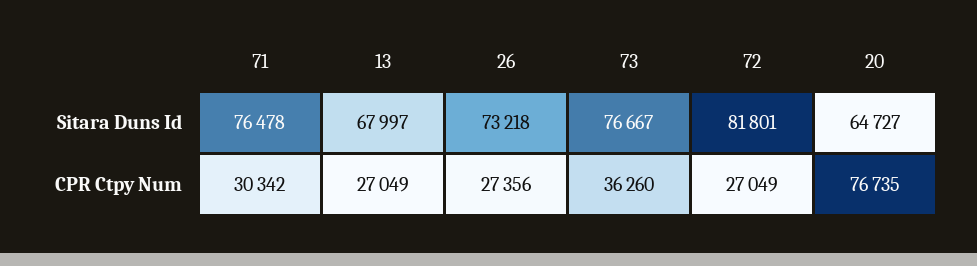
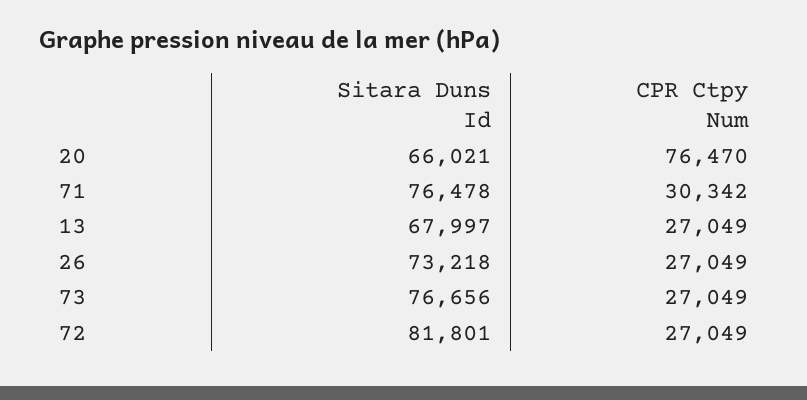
  {
    "71": {
      "Sitara Duns Id": 76478,
      "CPR Ctpy Num": 30342
    },
    "13": {
      "Sitara Duns Id": 67997,
      "CPR Ctpy Num": 27049
    },
    "26": {
      "Sitara Duns Id": 73218,
-     "CPR Ctpy Num": 27356
+     "CPR Ctpy Num": 27049
    },
    "73": {
-     "Sitara Duns Id": 76667,
+     "Sitara Duns Id": 76656,
-     "CPR Ctpy Num": 36260
+     "CPR Ctpy Num": 27049
    },
    "72": {
      "Sitara Duns Id": 81801,
      "CPR Ctpy Num": 27049
    },
    "20": {
-     "Sitara Duns Id": 64727,
+     "Sitara Duns Id": 66021,
-     "CPR Ctpy Num": 76735
+     "CPR Ctpy Num": 76470
    }
  }

